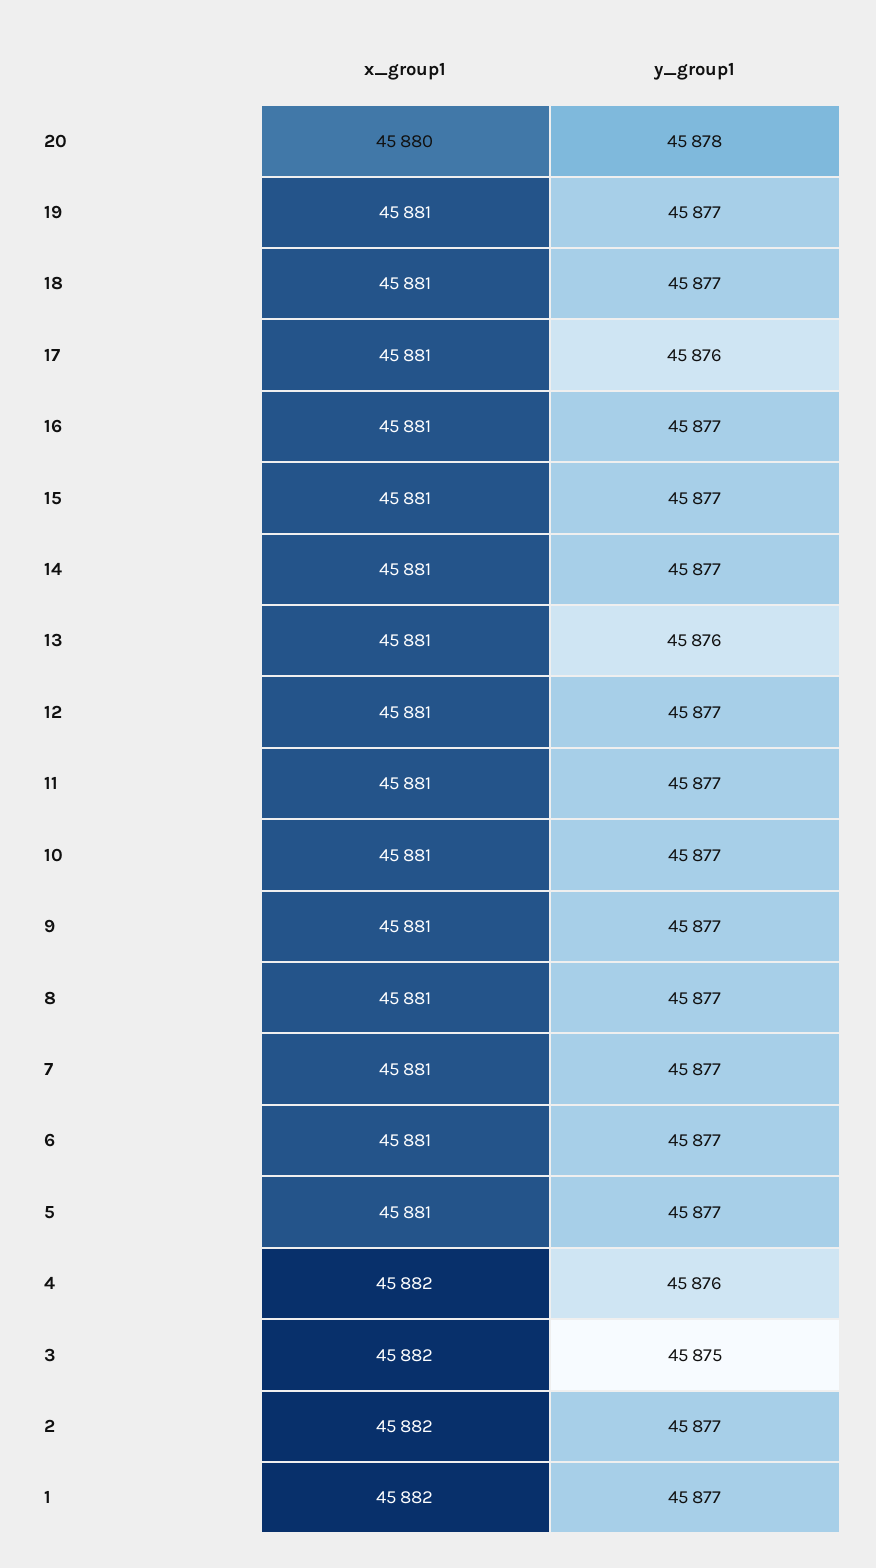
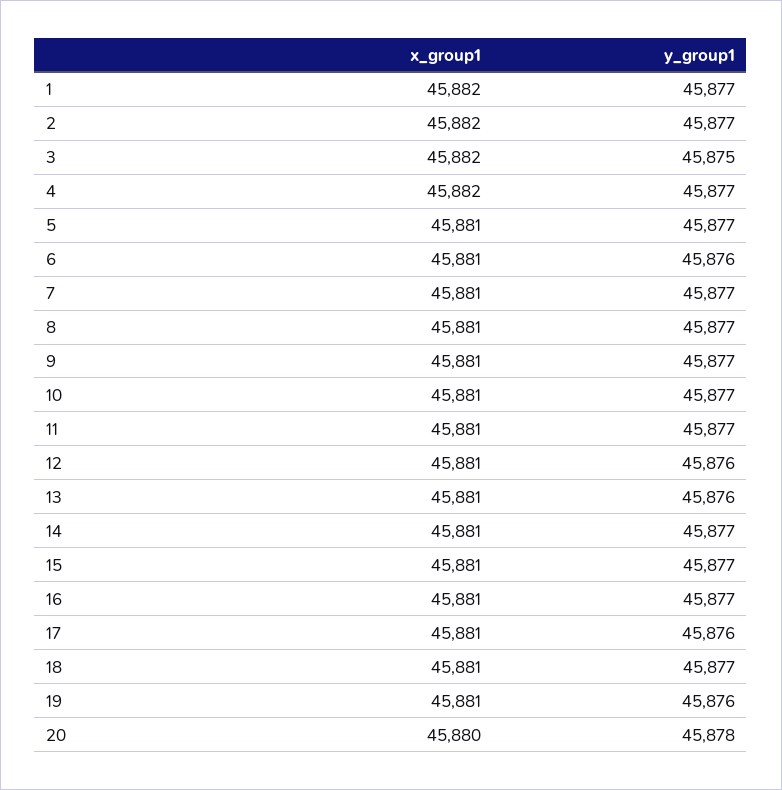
  {
    "x_group1": {
      "20": 45880,
      "19": 45881,
      "18": 45881,
      "17": 45881,
      "16": 45881,
      "15": 45881,
      "14": 45881,
      "13": 45881,
      "12": 45881,
      "11": 45881,
      "10": 45881,
      "9": 45881,
      "8": 45881,
      "7": 45881,
      "6": 45881,
      "5": 45881,
      "4": 45882,
      "3": 45882,
      "2": 45882,
      "1": 45882
    },
    "y_group1": {
      "20": 45878,
-     "19": 45877,
+     "19": 45876,
      "18": 45877,
      "17": 45876,
      "16": 45877,
      "15": 45877,
      "14": 45877,
      "13": 45876,
-     "12": 45877,
+     "12": 45876,
      "11": 45877,
      "10": 45877,
      "9": 45877,
      "8": 45877,
      "7": 45877,
-     "6": 45877,
+     "6": 45876,
      "5": 45877,
-     "4": 45876,
+     "4": 45877,
      "3": 45875,
      "2": 45877,
      "1": 45877
    }
  }

